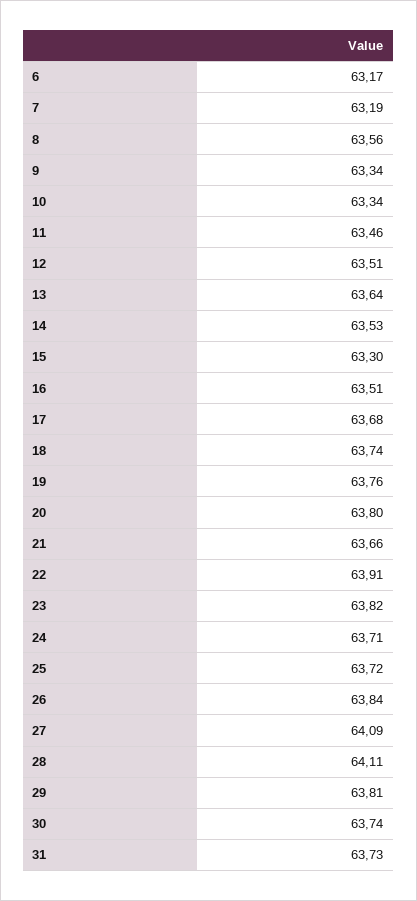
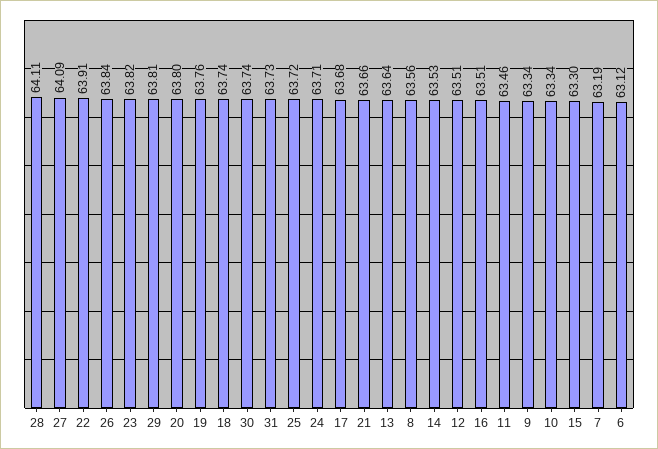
  {
-   "6": 63.17,
+   "6": 63.12,
    "7": 63.19,
    "8": 63.56,
    "9": 63.34,
    "10": 63.34,
    "11": 63.46,
    "12": 63.51,
    "13": 63.64,
    "14": 63.53,
    "15": 63.3,
    "16": 63.51,
    "17": 63.68,
    "18": 63.74,
    "19": 63.76,
    "20": 63.8,
    "21": 63.66,
    "22": 63.91,
    "23": 63.82,
    "24": 63.71,
    "25": 63.72,
    "26": 63.84,
    "27": 64.09,
    "28": 64.11,
    "29": 63.81,
    "30": 63.74,
    "31": 63.73
  }

